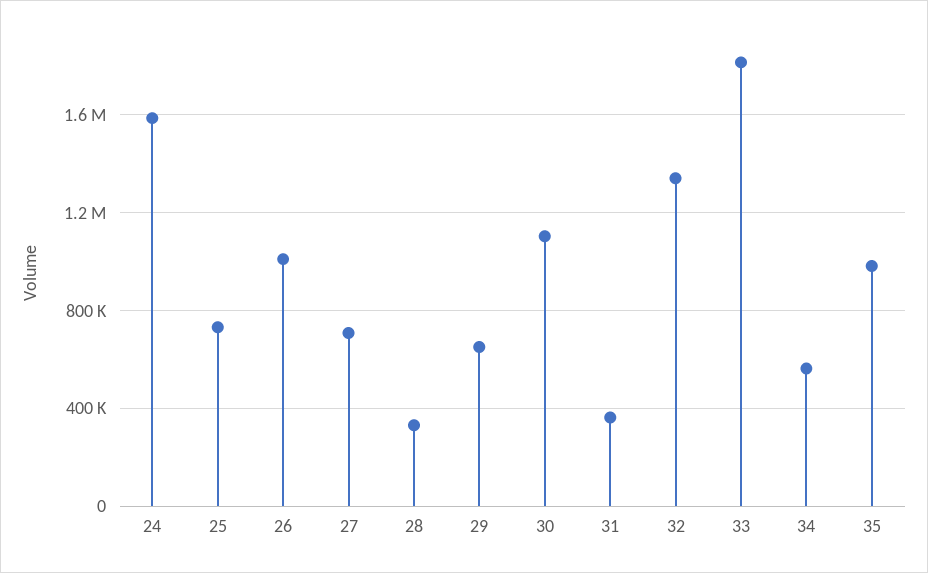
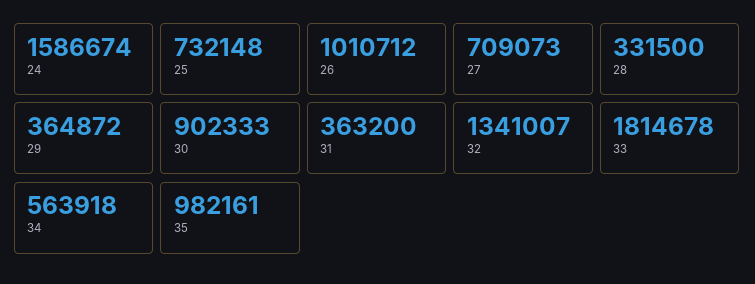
  {
    "24": 1586674,
    "25": 732148,
    "26": 1010712,
    "27": 709073,
    "28": 331500,
-   "29": 650000,
+   "29": 364872,
-   "30": 1100000,
+   "30": 902333,
    "31": 363200,
    "32": 1341007,
    "33": 1814678,
    "34": 563918,
    "35": 982161
  }

